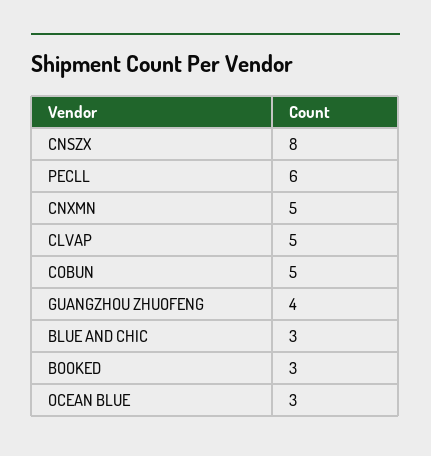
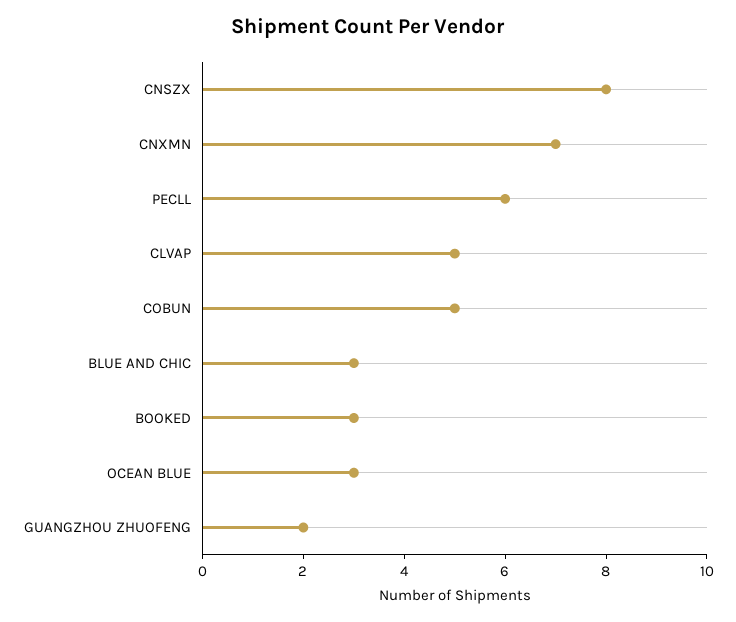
  {
    "CNSZX": 8,
    "PECLL": 6,
-   "CNXMN": 5,
+   "CNXMN": 7,
    "CLVAP": 5,
    "COBUN": 5,
-   "GUANGZHOU ZHUOFENG": 4,
+   "GUANGZHOU ZHUOFENG": 2,
    "BLUE AND CHIC": 3,
    "BOOKED": 3,
    "OCEAN BLUE": 3
  }

